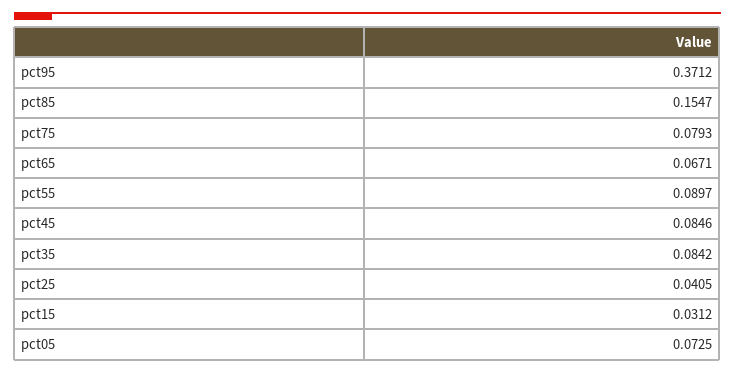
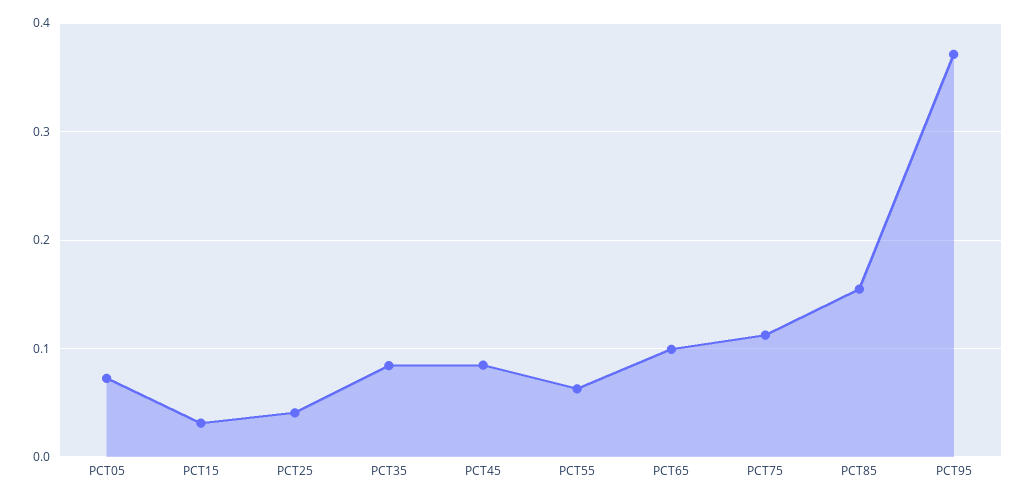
  {
    "pct95": 0.3712,
    "pct85": 0.1547,
-   "pct75": 0.0793,
+   "pct75": 0.11,
-   "pct65": 0.0671,
+   "pct65": 0.1,
-   "pct55": 0.0897,
+   "pct55": 0.06,
    "pct45": 0.0846,
    "pct35": 0.0842,
    "pct25": 0.0405,
    "pct15": 0.0312,
    "pct05": 0.0725
  }

